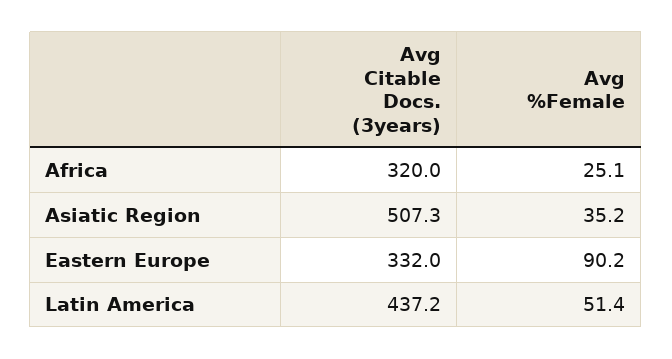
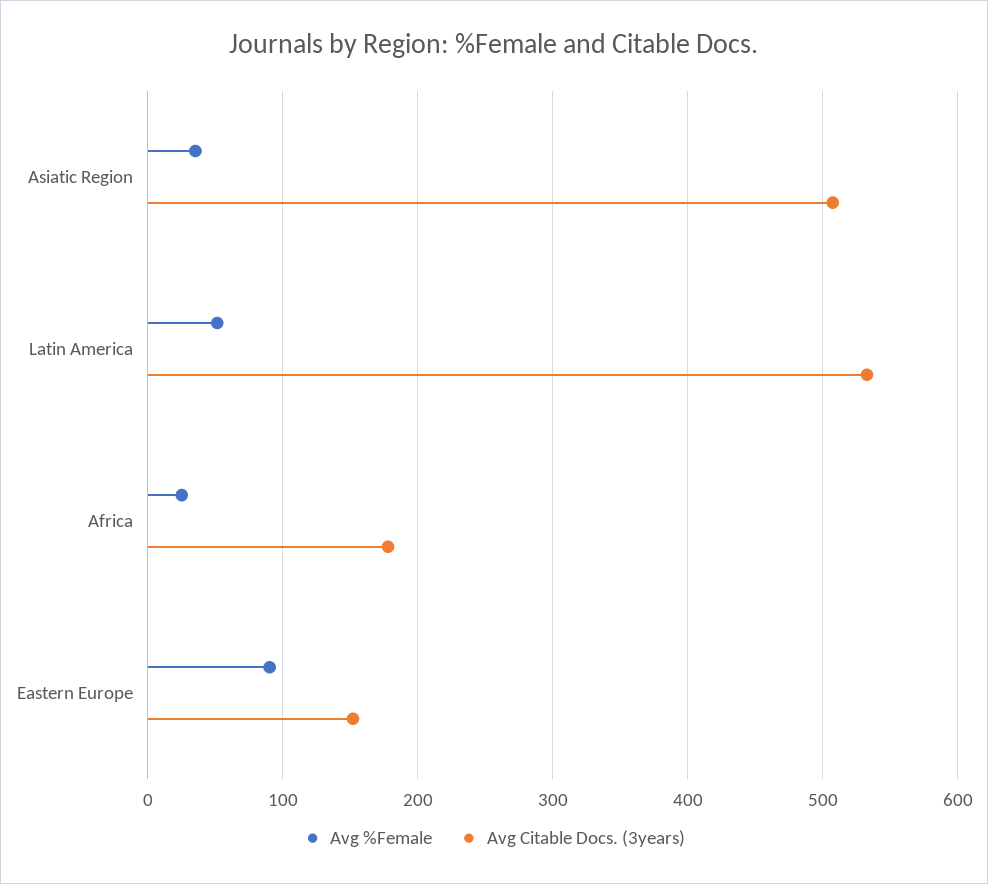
  {
    "Avg Citable Docs. (3years)": {
-     "Africa": 320,
+     "Africa": 180,
      "Asiatic Region": 507.3,
-     "Eastern Europe": 332,
+     "Eastern Europe": 150,
-     "Latin America": 437.2
+     "Latin America": 530
    },
    "Avg %Female": {
      "Africa": 25.1,
      "Asiatic Region": 35.2,
      "Eastern Europe": 90.2,
      "Latin America": 51.4
    }
  }

